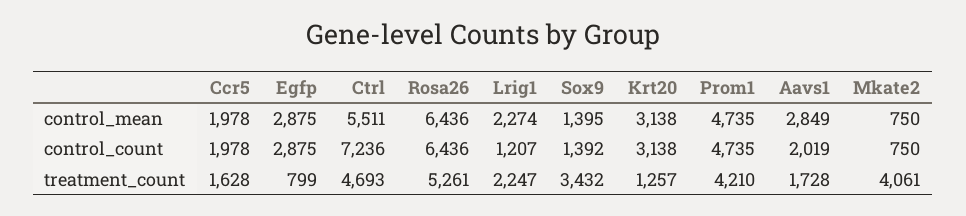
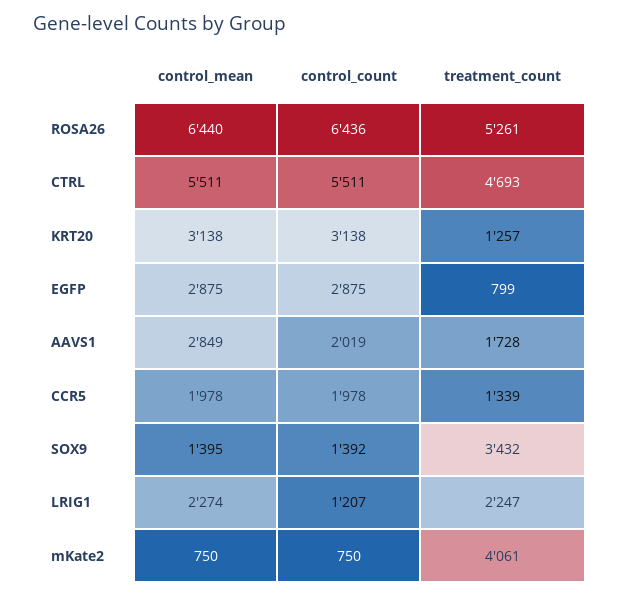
  {
    "Ccr5": {
      "control_mean": 1978,
      "control_count": 1978,
-     "treatment_count": 1628
+     "treatment_count": 1339
    },
    "Egfp": {
      "control_mean": 2875,
      "control_count": 2875,
      "treatment_count": 799
    },
    "Ctrl": {
      "control_mean": 5511,
-     "control_count": 7236,
+     "control_count": 5511,
      "treatment_count": 4693
    },
    "Rosa26": {
-     "control_mean": 6436,
+     "control_mean": 6440,
      "control_count": 6436,
      "treatment_count": 5261
    },
    "Lrig1": {
      "control_mean": 2274,
      "control_count": 1207,
      "treatment_count": 2247
    },
    "Sox9": {
      "control_mean": 1395,
      "control_count": 1392,
      "treatment_count": 3432
    },
    "Krt20": {
      "control_mean": 3138,
      "control_count": 3138,
      "treatment_count": 1257
    },
-   "Prom1": {
-     "control_mean": 4735,
-     "control_count": 4735,
-     "treatment_count": 4210
-   },
    "Aavs1": {
      "control_mean": 2849,
      "control_count": 2019,
      "treatment_count": 1728
    },
    "Mkate2": {
      "control_mean": 750,
      "control_count": 750,
      "treatment_count": 4061
    }
  }

